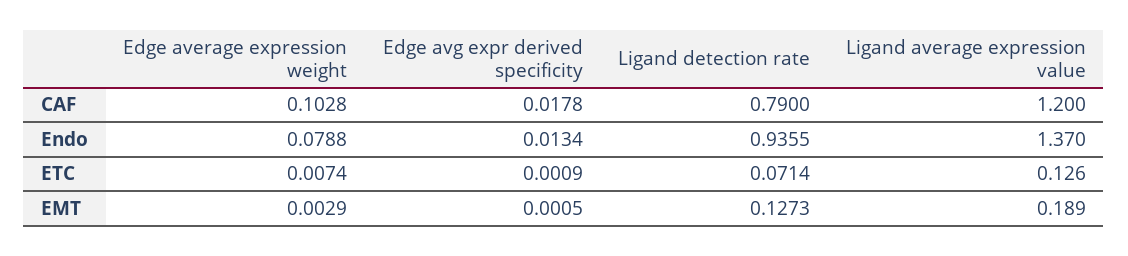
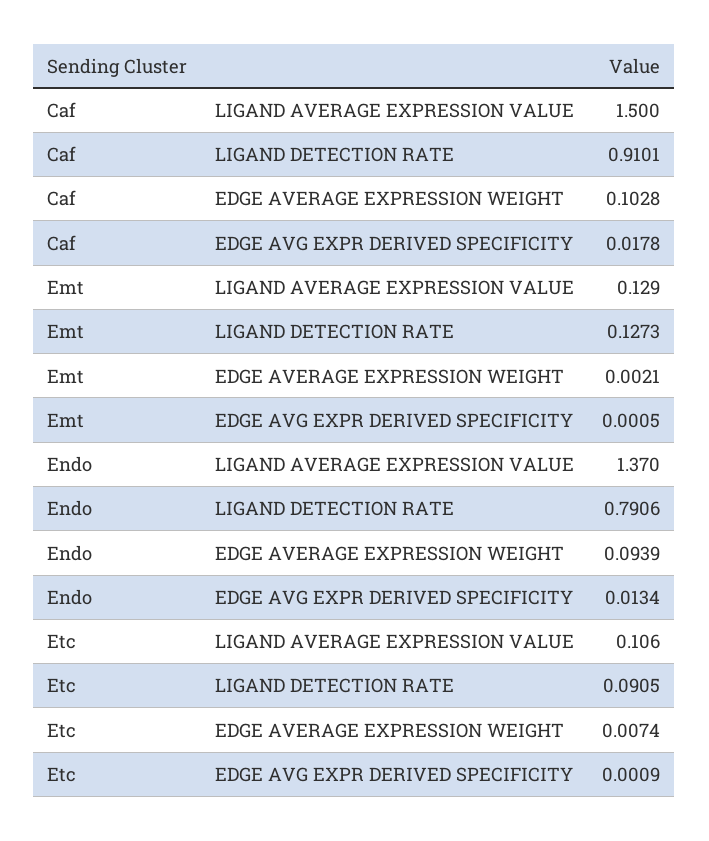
  {
    "Edge average expression weight": {
      "CAF": 0.1028,
-     "Endo": 0.0788,
+     "Endo": 0.0939,
      "ETC": 0.0074,
-     "EMT": 0.0029
+     "EMT": 0.0021
    },
    "Edge avg expr derived specificity": {
      "CAF": 0.0178,
      "Endo": 0.0134,
      "ETC": 0.0009,
      "EMT": 0.0005
    },
    "Ligand detection rate": {
-     "CAF": 0.79,
+     "CAF": 0.9101,
-     "Endo": 0.9355,
+     "Endo": 0.7906,
-     "ETC": 0.0714,
+     "ETC": 0.0905,
      "EMT": 0.1273
    },
    "Ligand average expression value": {
-     "CAF": 1.2,
+     "CAF": 1.5,
      "Endo": 1.37,
-     "ETC": 0.126,
+     "ETC": 0.106,
-     "EMT": 0.189
+     "EMT": 0.129
    }
  }

